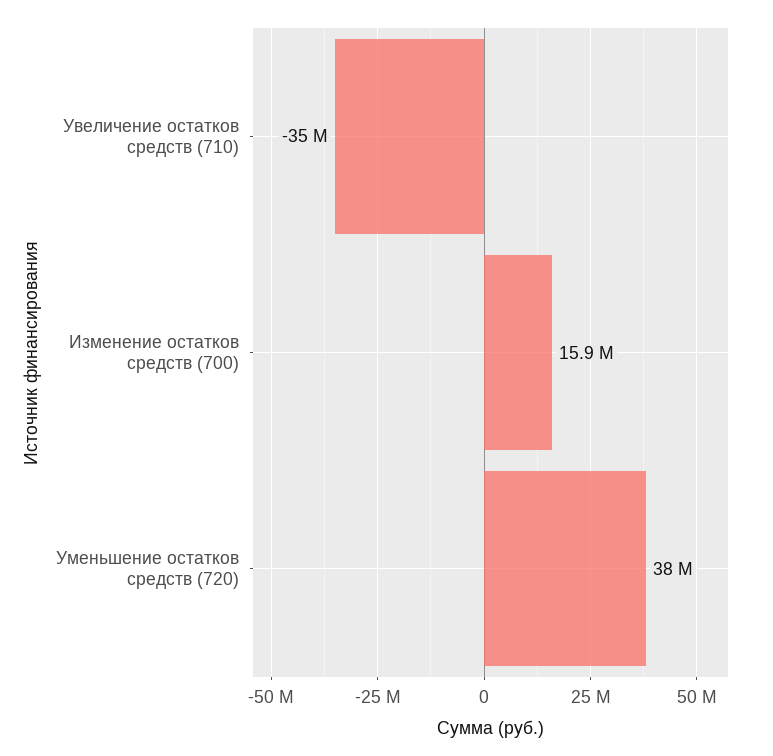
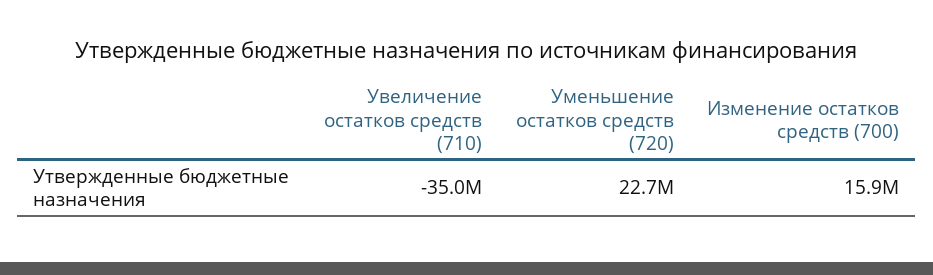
  {
    "Увеличение остатков средств (710)": -35000000,
    "Изменение остатков средств (700)": 15900000,
-   "Уменьшение остатков средств (720)": 38000000
+   "Уменьшение остатков средств (720)": 22700000
  }

